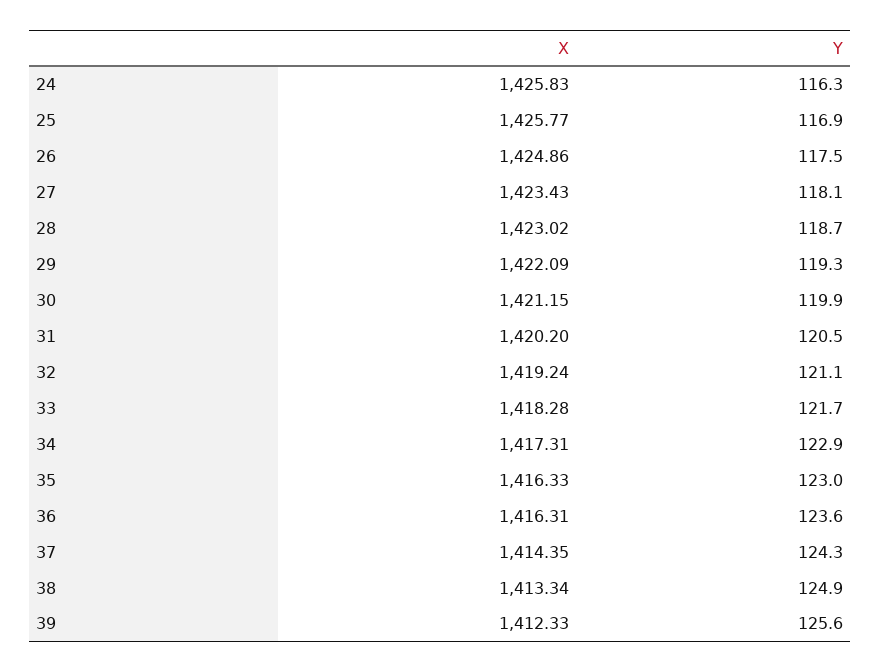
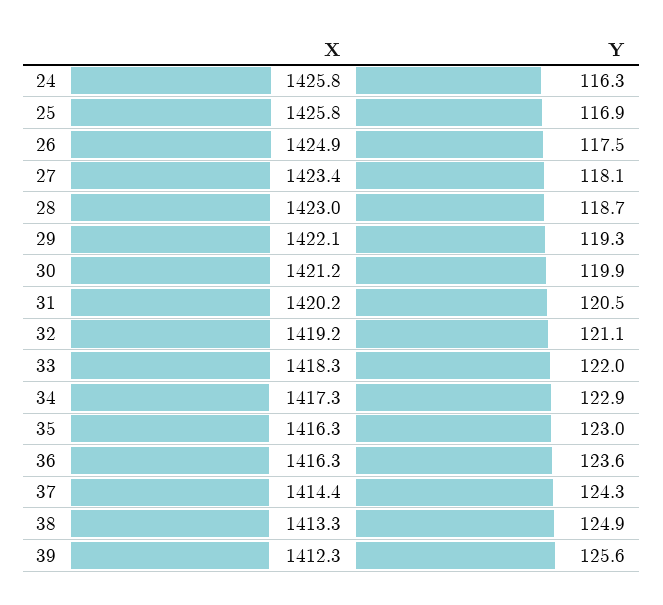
  {
    "X": {
      "24": 1425.83,
      "25": 1425.77,
      "26": 1424.86,
      "27": 1423.43,
      "28": 1423.02,
      "29": 1422.09,
      "30": 1421.15,
      "31": 1420.2,
      "32": 1419.24,
      "33": 1418.28,
      "34": 1417.31,
      "35": 1416.33,
      "36": 1416.31,
      "37": 1414.35,
      "38": 1413.34,
      "39": 1412.33
    },
    "Y": {
      "24": 116.3,
      "25": 116.9,
      "26": 117.5,
      "27": 118.1,
      "28": 118.7,
      "29": 119.3,
      "30": 119.9,
      "31": 120.5,
      "32": 121.1,
-     "33": 121.7,
+     "33": 122,
      "34": 122.9,
      "35": 123,
      "36": 123.6,
      "37": 124.3,
      "38": 124.9,
      "39": 125.6
    }
  }

